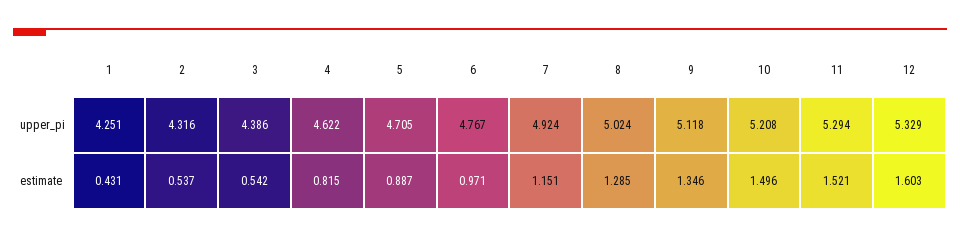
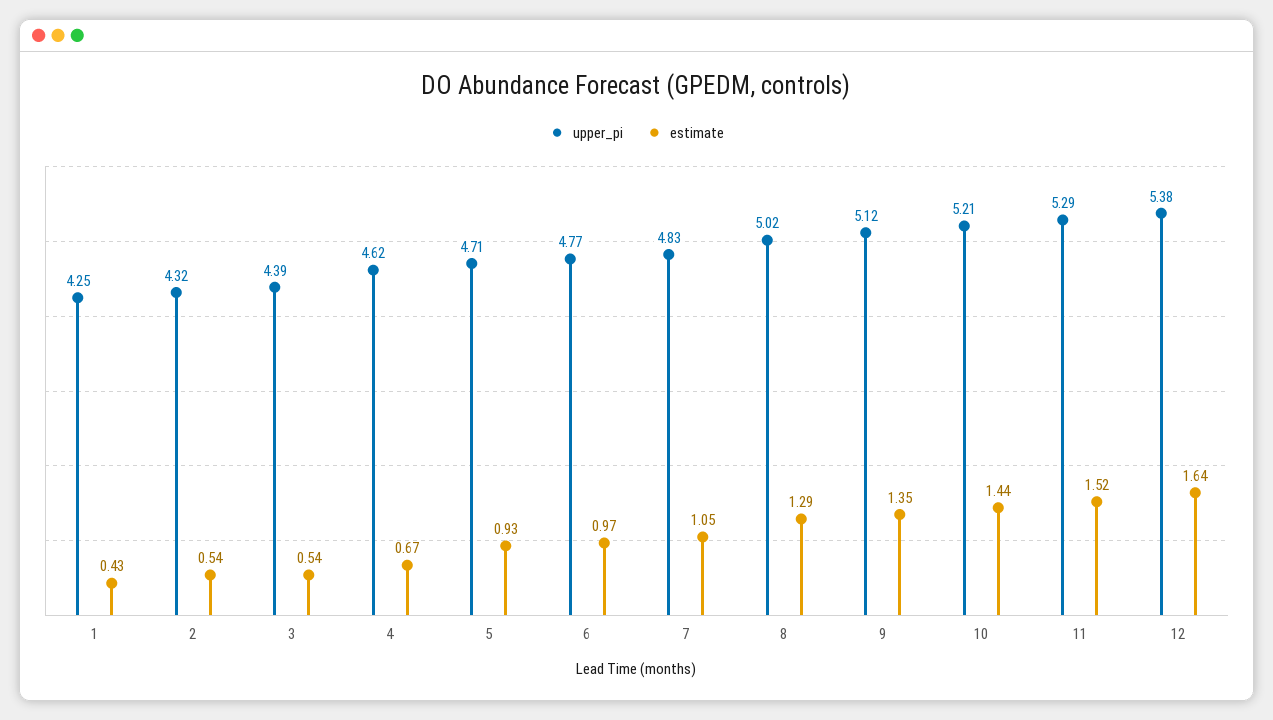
  {
    "upper_pi": {
      "1": 4.251,
      "2": 4.316,
      "3": 4.386,
      "4": 4.622,
      "5": 4.705,
      "6": 4.767,
-     "7": 4.924,
+     "7": 4.83,
      "8": 5.024,
      "9": 5.118,
      "10": 5.208,
      "11": 5.294,
-     "12": 5.329
+     "12": 5.38
    },
    "estimate": {
      "1": 0.431,
      "2": 0.537,
      "3": 0.542,
-     "4": 0.815,
+     "4": 0.67,
-     "5": 0.887,
+     "5": 0.93,
      "6": 0.971,
-     "7": 1.151,
+     "7": 1.05,
      "8": 1.285,
      "9": 1.346,
-     "10": 1.496,
+     "10": 1.44,
      "11": 1.521,
-     "12": 1.603
+     "12": 1.64
    }
  }

